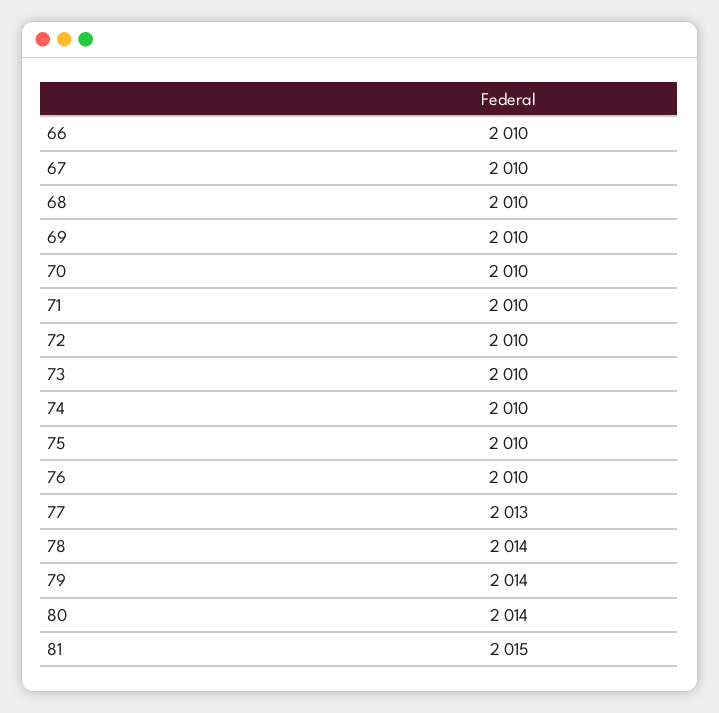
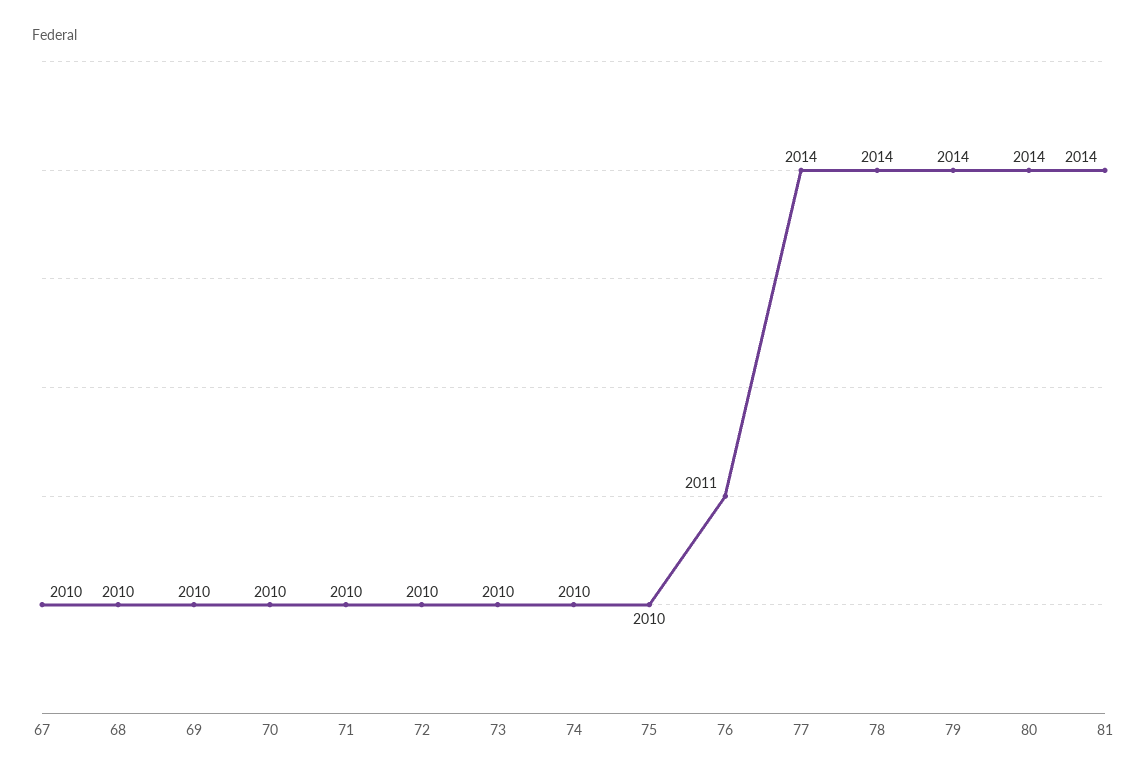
  {
-   "66": 2010,
    "67": 2010,
    "68": 2010,
    "69": 2010,
    "70": 2010,
    "71": 2010,
    "72": 2010,
    "73": 2010,
    "74": 2010,
    "75": 2010,
-   "76": 2010,
+   "76": 2011,
-   "77": 2013,
+   "77": 2014,
    "78": 2014,
    "79": 2014,
    "80": 2014,
-   "81": 2015
+   "81": 2014
  }

